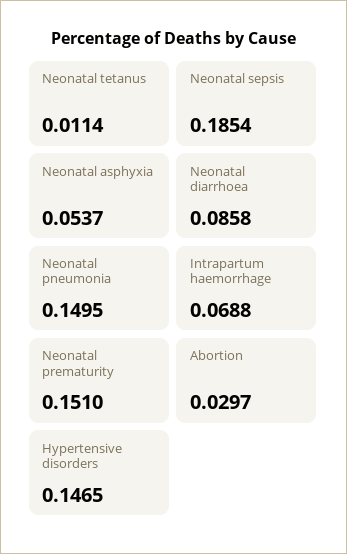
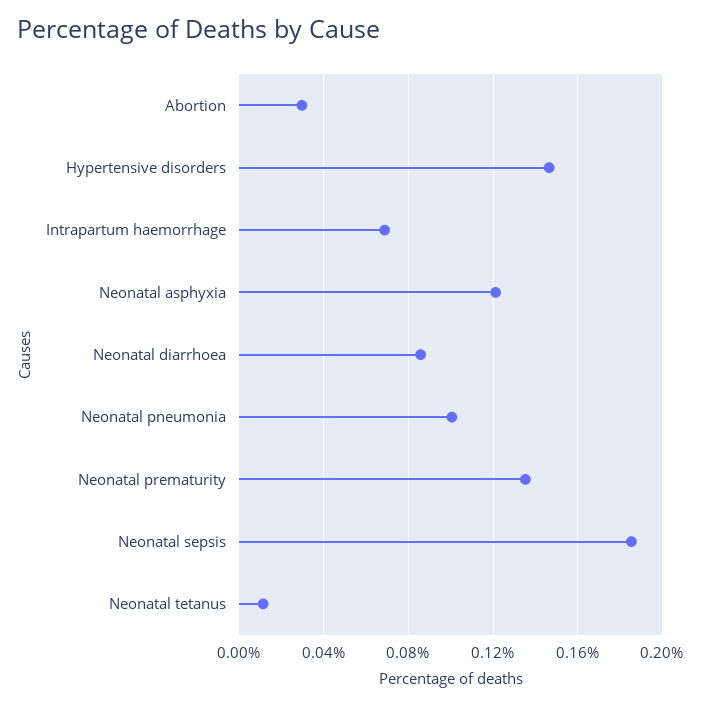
  {
    "Neonatal tetanus": 0.0114,
    "Neonatal sepsis": 0.1854,
-   "Neonatal asphyxia": 0.0537,
+   "Neonatal asphyxia": 0.12,
    "Neonatal diarrhoea": 0.0858,
-   "Neonatal pneumonia": 0.1495,
+   "Neonatal pneumonia": 0.1,
    "Intrapartum haemorrhage": 0.0688,
-   "Neonatal prematurity": 0.151,
+   "Neonatal prematurity": 0.135,
    "Abortion": 0.0297,
    "Hypertensive disorders": 0.1465
  }

